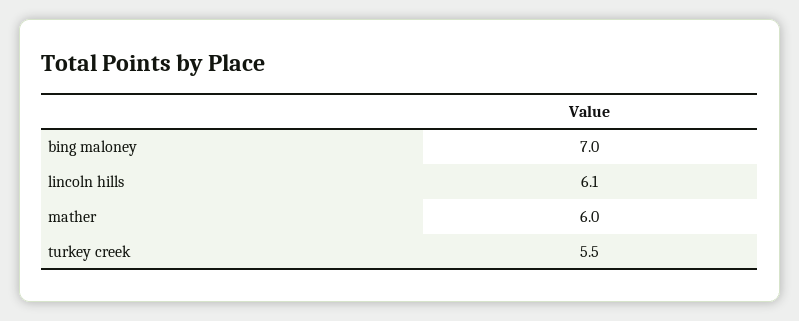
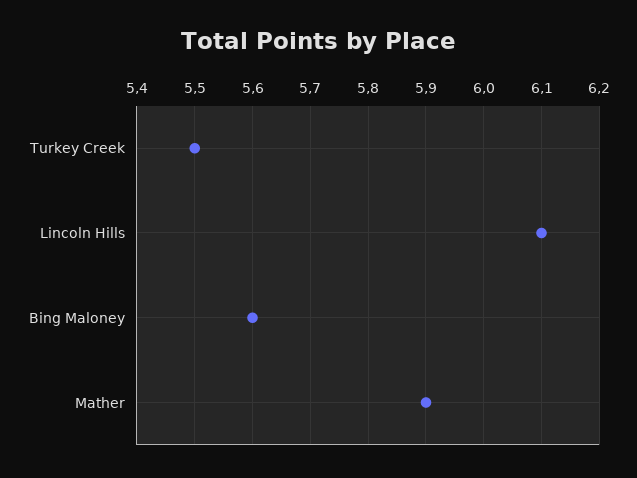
  {
-   "bing maloney": 7,
+   "bing maloney": 5.6,
    "lincoln hills": 6.1,
-   "mather": 6,
+   "mather": 5.9,
    "turkey creek": 5.5
  }

